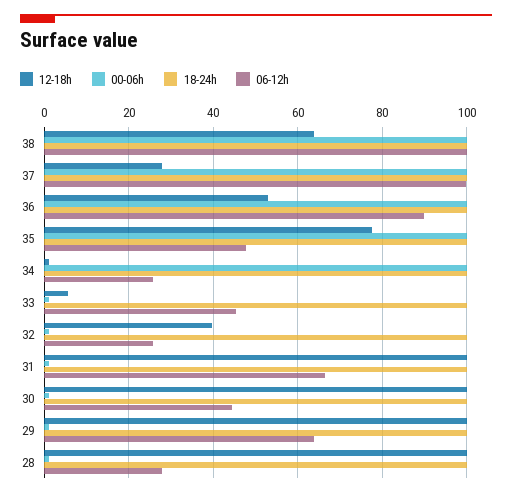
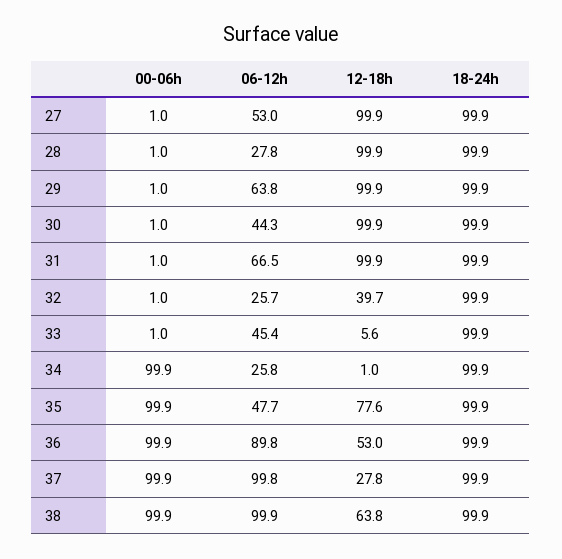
  {
    "12-18h": {
      "38": 63.8,
      "37": 27.8,
      "36": 53,
      "35": 77.6,
      "34": 1,
      "33": 5.6,
      "32": 39.7,
      "31": 99.9,
      "30": 99.9,
      "29": 99.9,
-     "28": 99.9
+     "28": 99.9,
+     "27": 99.9
    },
    "00-06h": {
      "38": 99.9,
      "37": 99.9,
      "36": 99.9,
      "35": 99.9,
      "34": 99.9,
      "33": 1,
      "32": 1,
      "31": 1,
      "30": 1,
      "29": 1,
-     "28": 1
+     "28": 1,
+     "27": 1
    },
    "18-24h": {
      "38": 99.9,
      "37": 99.9,
      "36": 99.9,
      "35": 99.9,
      "34": 99.9,
      "33": 99.9,
      "32": 99.9,
      "31": 99.9,
      "30": 99.9,
      "29": 99.9,
-     "28": 99.9
+     "28": 99.9,
+     "27": 99.9
    },
    "06-12h": {
      "38": 99.9,
      "37": 99.8,
      "36": 89.8,
      "35": 47.7,
      "34": 25.8,
      "33": 45.4,
      "32": 25.7,
      "31": 66.5,
      "30": 44.3,
      "29": 63.8,
-     "28": 27.8
+     "28": 27.8,
+     "27": 53
    }
  }

